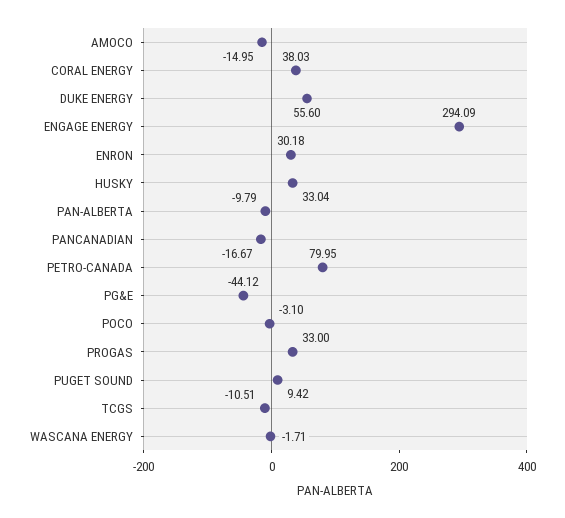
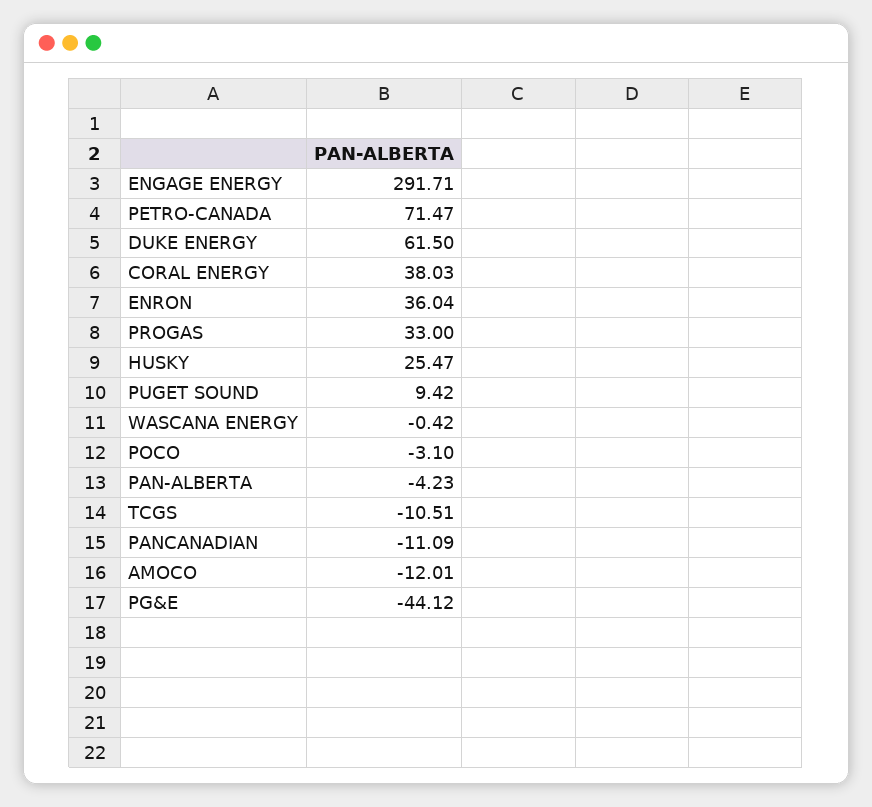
  {
-   "AMOCO": -14.95,
+   "AMOCO": -12.01,
    "CORAL ENERGY": 38.03,
-   "DUKE ENERGY": 55.6,
+   "DUKE ENERGY": 61.5,
-   "ENGAGE ENERGY": 294.09,
+   "ENGAGE ENERGY": 291.71,
-   "ENRON": 30.18,
+   "ENRON": 36.04,
-   "HUSKY": 33.04,
+   "HUSKY": 25.47,
-   "PAN-ALBERTA": -9.79,
+   "PAN-ALBERTA": -4.23,
-   "PANCANADIAN": -16.67,
+   "PANCANADIAN": -11.09,
-   "PETRO-CANADA": 79.95,
+   "PETRO-CANADA": 71.47,
    "PG&E": -44.12,
    "POCO": -3.1,
    "PROGAS": 33,
    "PUGET SOUND": 9.42,
    "TCGS": -10.51,
-   "WASCANA ENERGY": -1.71
+   "WASCANA ENERGY": -0.42
  }

